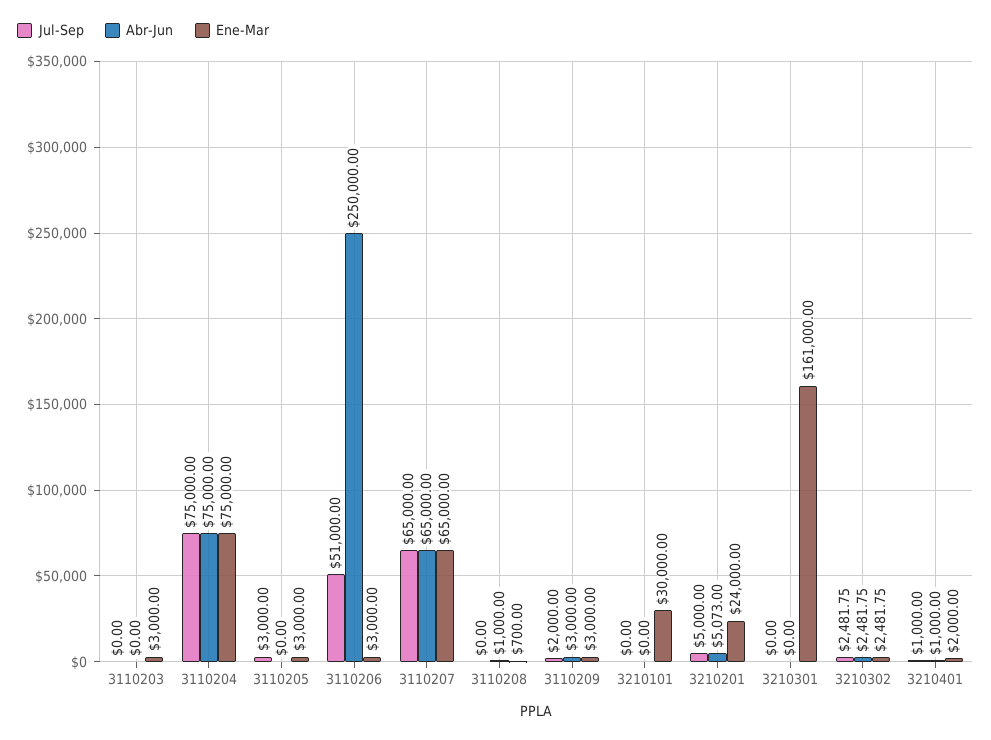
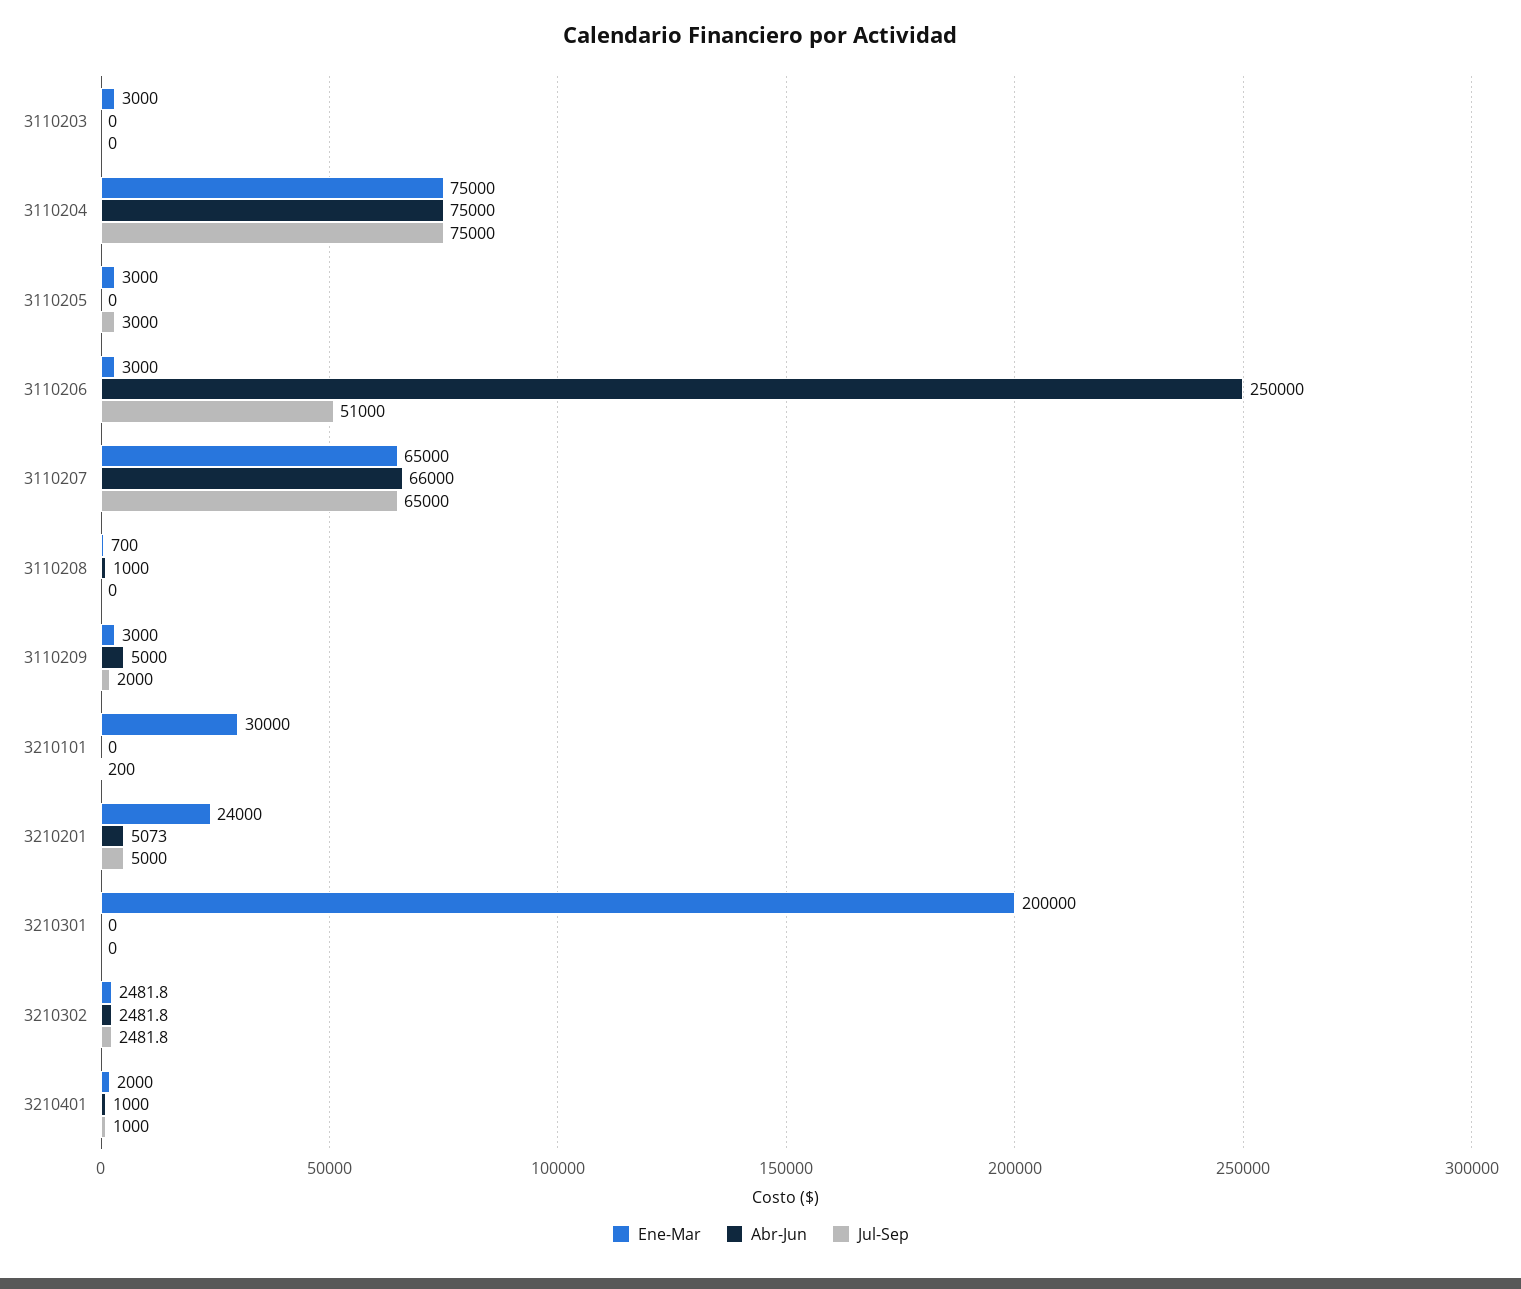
  {
    "Jul-Sep": {
      "3110203": 0,
      "3110204": 75000,
      "3110205": 3000,
      "3110206": 51000,
      "3110207": 65000,
      "3110208": 0,
      "3110209": 2000,
-     "3210101": 0,
+     "3210101": 200,
      "3210201": 5000,
      "3210301": 0,
      "3210302": 2481.75,
      "3210401": 1000
    },
    "Abr-Jun": {
      "3110203": 0,
      "3110204": 75000,
      "3110205": 0,
      "3110206": 250000,
-     "3110207": 65000,
+     "3110207": 66000,
      "3110208": 1000,
-     "3110209": 3000,
+     "3110209": 5000,
      "3210101": 0,
      "3210201": 5073,
      "3210301": 0,
      "3210302": 2481.75,
      "3210401": 1000
    },
    "Ene-Mar": {
      "3110203": 3000,
      "3110204": 75000,
      "3110205": 3000,
      "3110206": 3000,
      "3110207": 65000,
      "3110208": 700,
      "3110209": 3000,
      "3210101": 30000,
      "3210201": 24000,
-     "3210301": 161000,
+     "3210301": 200000,
      "3210302": 2481.75,
      "3210401": 2000
    }
  }

